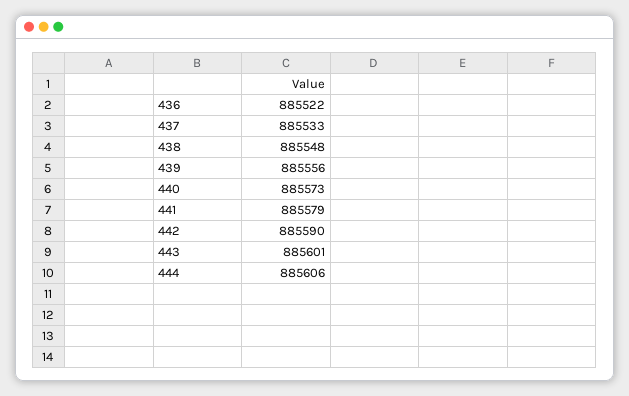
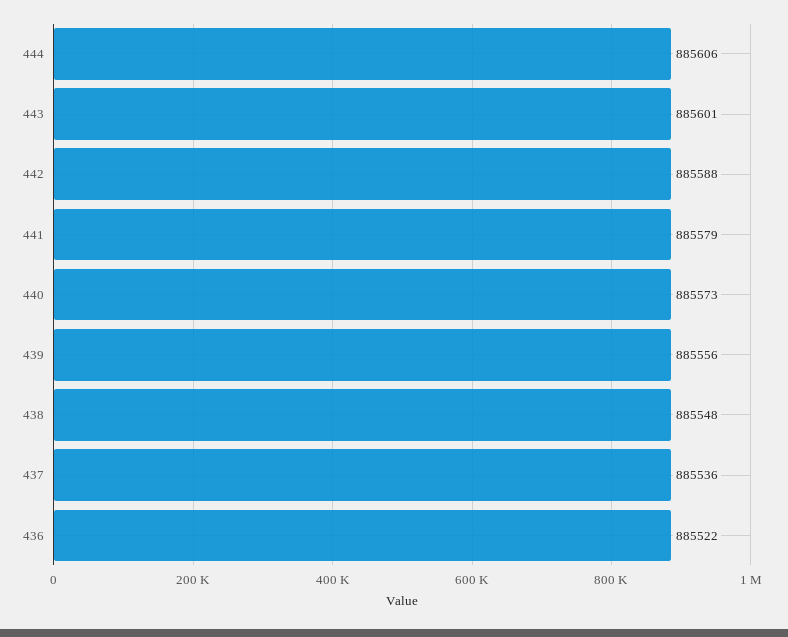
  {
    "436": 885522,
-   "437": 885533,
+   "437": 885536,
    "438": 885548,
    "439": 885556,
    "440": 885573,
    "441": 885579,
-   "442": 885590,
+   "442": 885588,
    "443": 885601,
    "444": 885606
  }

